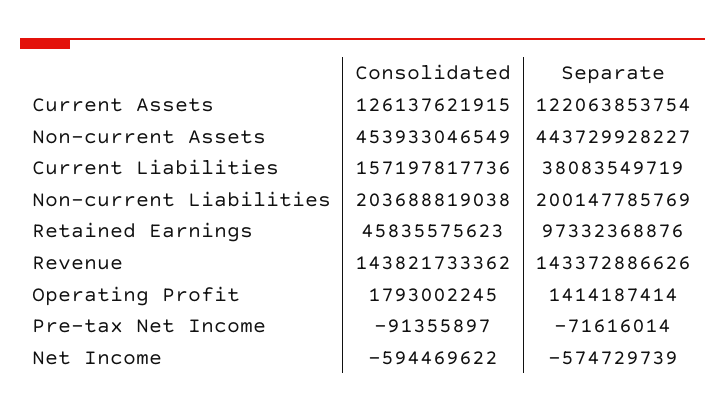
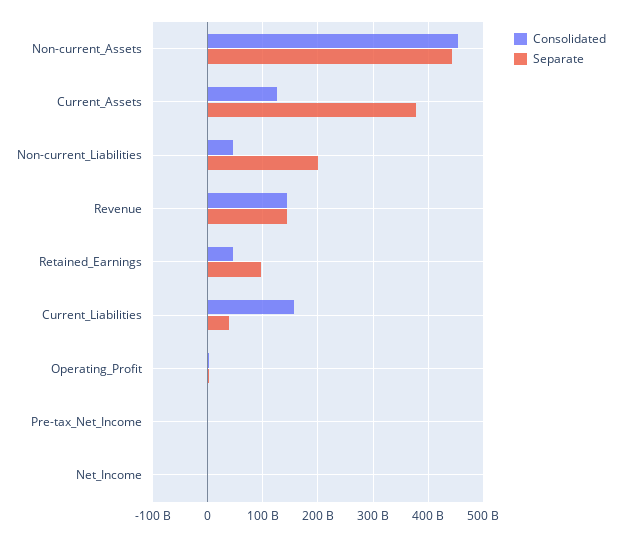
  {
    "Consolidated": {
      "Current Assets": 126137621915,
      "Non-current Assets": 453933046549,
      "Current Liabilities": 157197817736,
-     "Non-current Liabilities": 203688819038,
+     "Non-current Liabilities": 40000000000,
      "Retained Earnings": 45835575623,
      "Revenue": 143821733362,
      "Operating Profit": 1793002245,
      "Pre-tax Net Income": -91355897,
      "Net Income": -594469622
    },
    "Separate": {
-     "Current Assets": 122063853754,
+     "Current Assets": 380000000000,
      "Non-current Assets": 443729928227,
      "Current Liabilities": 38083549719,
      "Non-current Liabilities": 200147785769,
      "Retained Earnings": 97332368876,
      "Revenue": 143372886626,
      "Operating Profit": 1414187414,
      "Pre-tax Net Income": -71616014,
      "Net Income": -574729739
    }
  }

